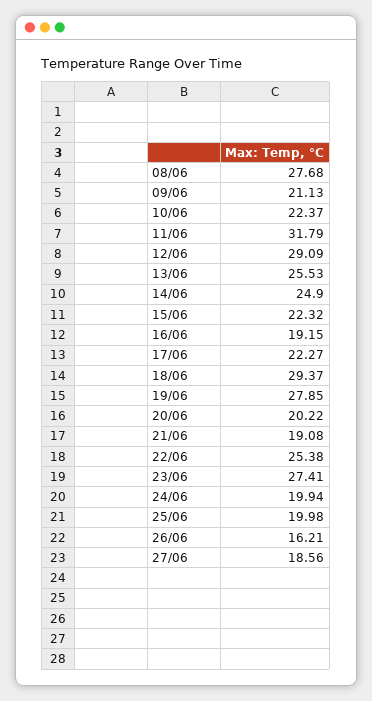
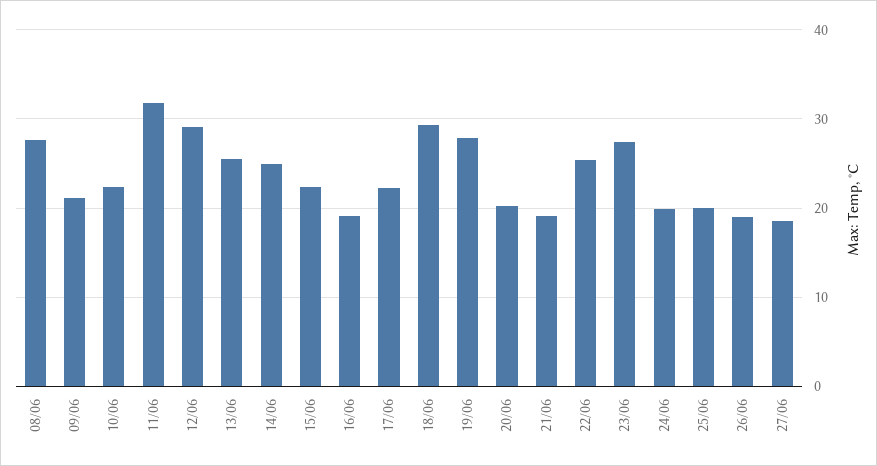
  {
    "08/06": 27.68,
    "09/06": 21.13,
    "10/06": 22.37,
    "11/06": 31.79,
    "12/06": 29.09,
    "13/06": 25.53,
    "14/06": 24.9,
    "15/06": 22.32,
    "16/06": 19.15,
    "17/06": 22.27,
    "18/06": 29.37,
    "19/06": 27.85,
    "20/06": 20.22,
    "21/06": 19.08,
    "22/06": 25.38,
    "23/06": 27.41,
    "24/06": 19.94,
    "25/06": 19.98,
-   "26/06": 16.21,
+   "26/06": 19,
    "27/06": 18.56
  }

